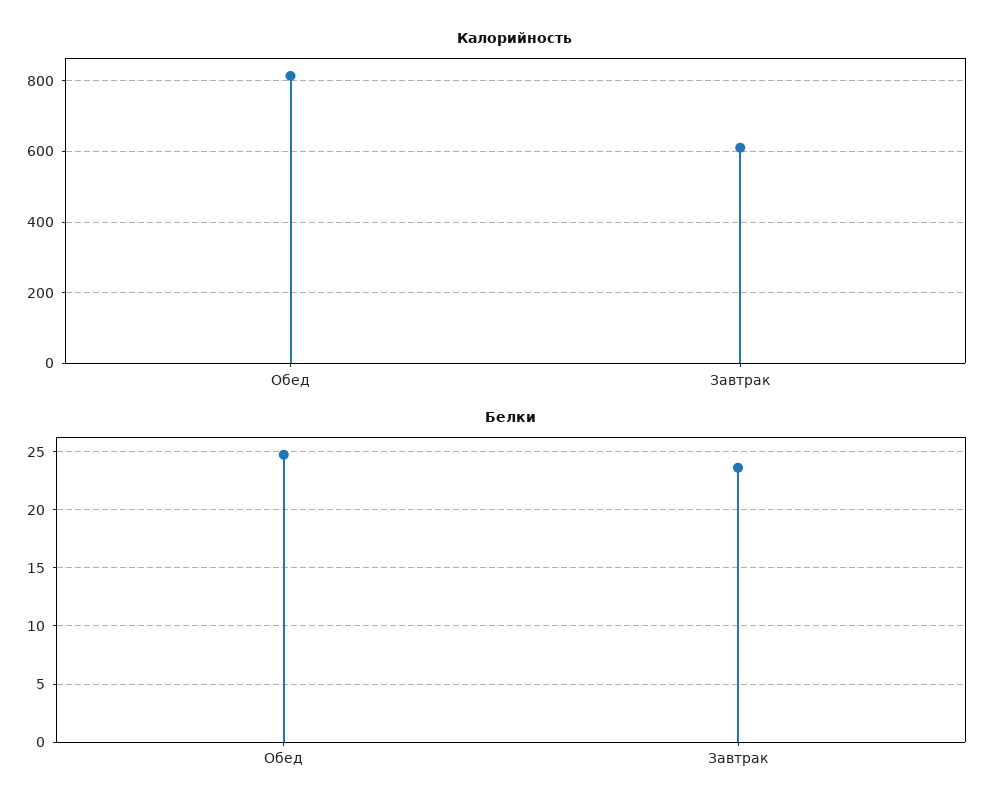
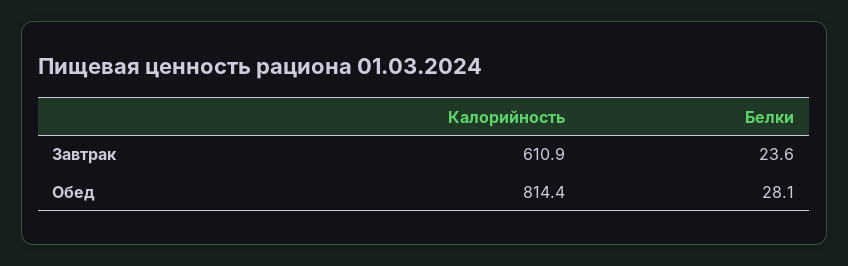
  {
    "Калорийность": {
      "Обед": 814.4,
      "Завтрак": 610.9
    },
    "Белки": {
-     "Обед": 25,
+     "Обед": 28.1,
      "Завтрак": 23.6
    }
  }

